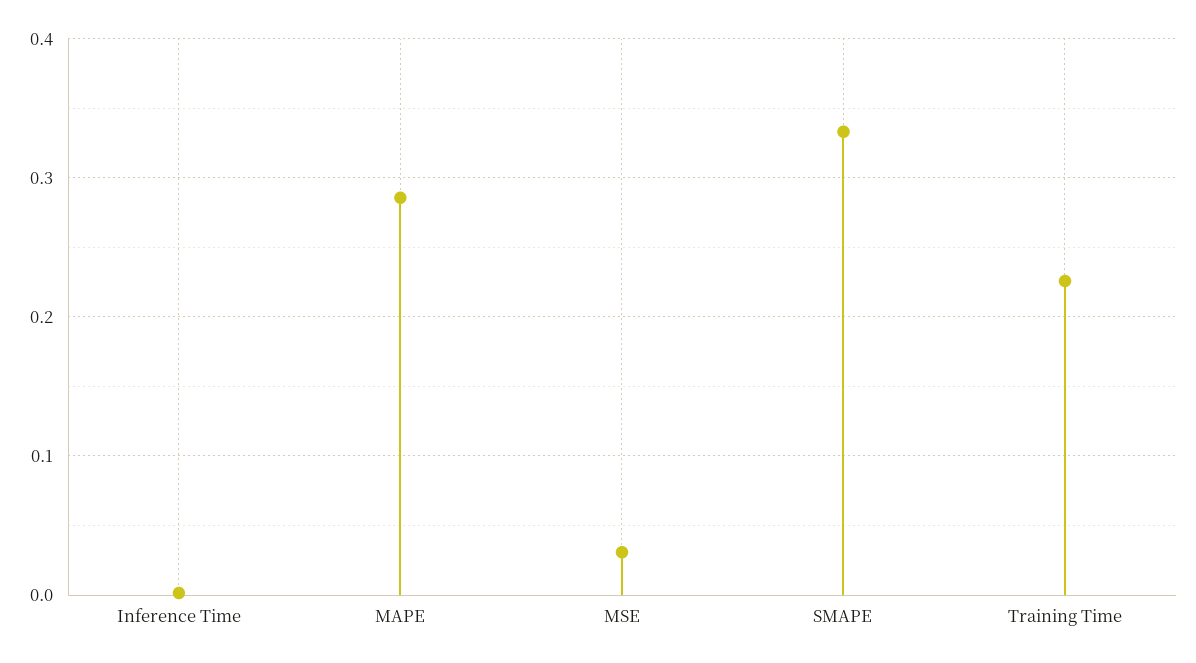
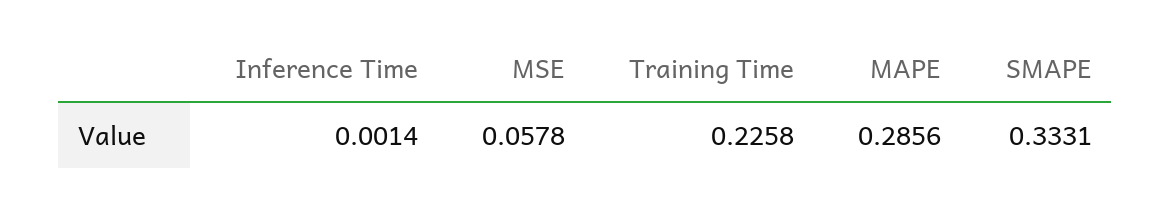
  {
    "Inference Time": 0.0014,
    "MAPE": 0.2856,
-   "MSE": 0.03,
+   "MSE": 0.0578,
    "SMAPE": 0.3331,
    "Training Time": 0.2258
  }

